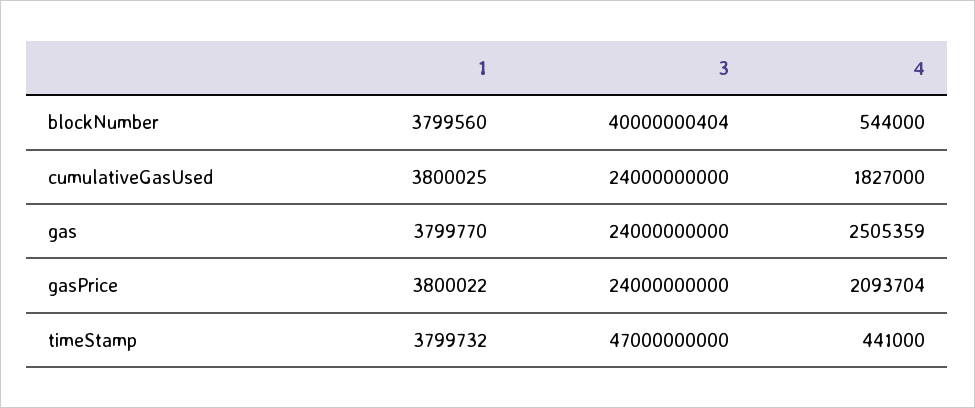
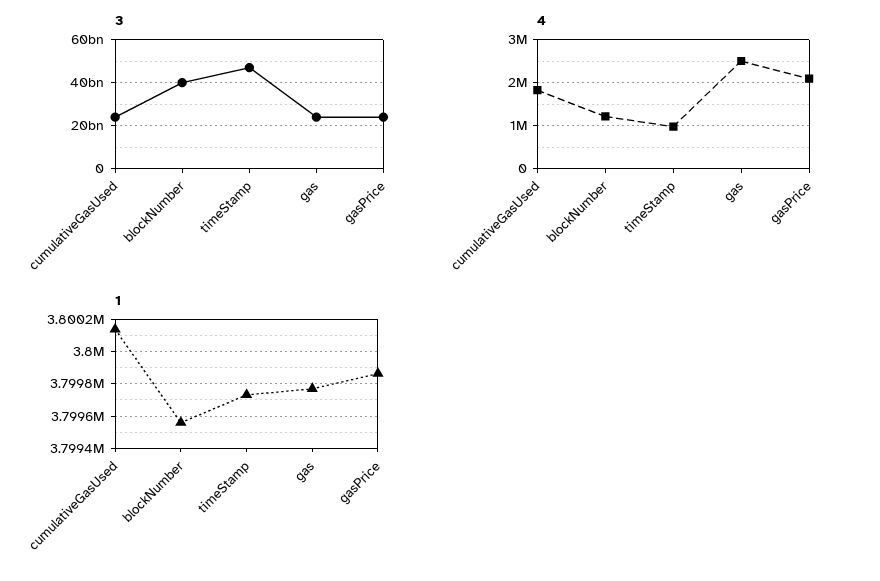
  {
    "1": {
      "blockNumber": 3799560,
-     "cumulativeGasUsed": 3800025,
+     "cumulativeGasUsed": 3800150,
      "gas": 3799770,
-     "gasPrice": 3800022,
+     "gasPrice": 3799850,
      "timeStamp": 3799732
    },
    "3": {
      "blockNumber": 40000000404,
      "cumulativeGasUsed": 24000000000,
      "gas": 24000000000,
      "gasPrice": 24000000000,
      "timeStamp": 47000000000
    },
    "4": {
-     "blockNumber": 544000,
+     "blockNumber": 1200000,
      "cumulativeGasUsed": 1827000,
      "gas": 2505359,
      "gasPrice": 2093704,
-     "timeStamp": 441000
+     "timeStamp": 1000000
    }
  }

